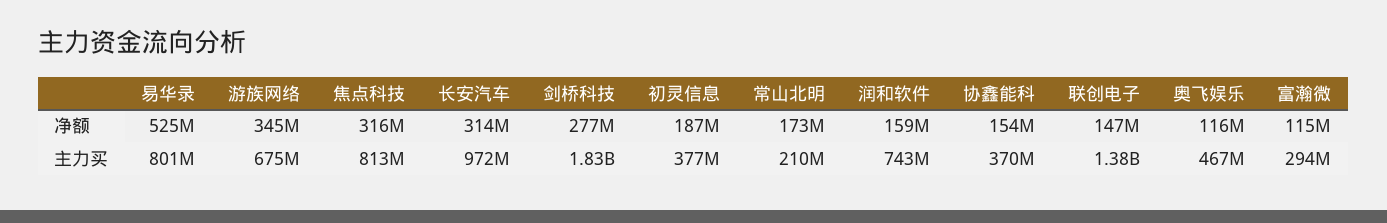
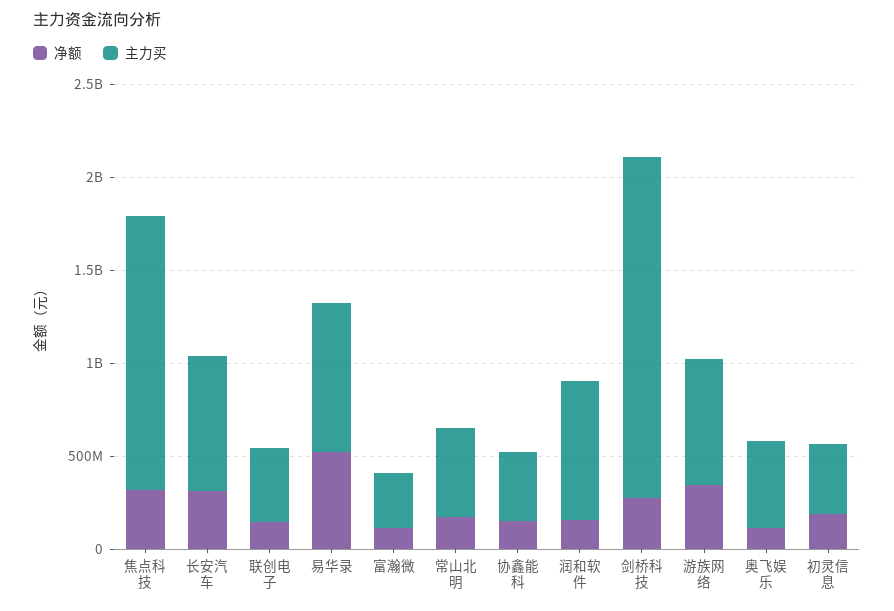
  {
    "净额": {
      "易华录": 525000000,
      "游族网络": 345000000,
      "焦点科技": 316000000,
      "长安汽车": 314000000,
      "剑桥科技": 277000000,
      "初灵信息": 187000000,
      "常山北明": 173000000,
      "润和软件": 159000000,
      "协鑫能科": 154000000,
      "联创电子": 147000000,
      "奥飞娱乐": 116000000,
      "富瀚微": 115000000
    },
    "主力买": {
      "易华录": 801000000,
      "游族网络": 675000000,
-     "焦点科技": 813000000,
+     "焦点科技": 1500000000,
-     "长安汽车": 972000000,
+     "长安汽车": 700000000,
      "剑桥科技": 1830000000,
      "初灵信息": 377000000,
-     "常山北明": 210000000,
+     "常山北明": 500000000,
      "润和软件": 743000000,
      "协鑫能科": 370000000,
-     "联创电子": 1380000000,
+     "联创电子": 400000000,
      "奥飞娱乐": 467000000,
      "富瀚微": 294000000
    }
  }

